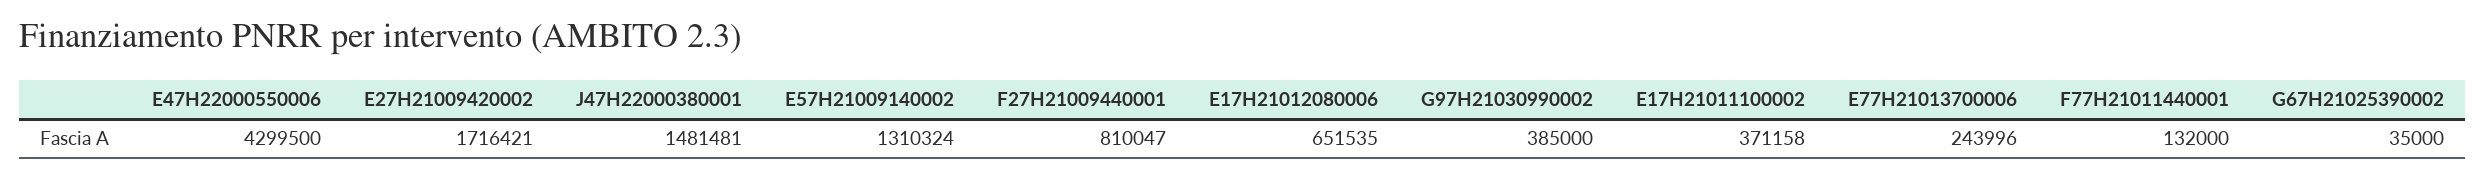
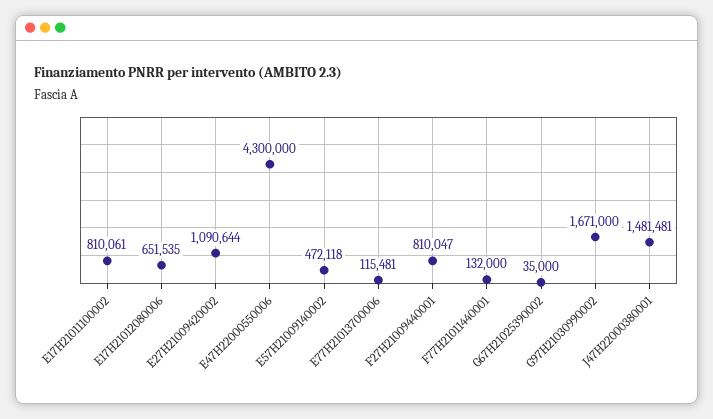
  {
-   "E47H22000550006": 4299500,
+   "E47H22000550006": 4300000,
-   "E27H21009420002": 1716421,
+   "E27H21009420002": 1090644,
    "J47H22000380001": 1481481,
-   "E57H21009140002": 1310324,
+   "E57H21009140002": 472118,
    "F27H21009440001": 810047,
    "E17H21012080006": 651535,
-   "G97H21030990002": 385000,
+   "G97H21030990002": 1671000,
-   "E17H21011100002": 371158,
+   "E17H21011100002": 810061,
-   "E77H21013700006": 243996,
+   "E77H21013700006": 115481,
    "F77H21011440001": 132000,
    "G67H21025390002": 35000
  }

